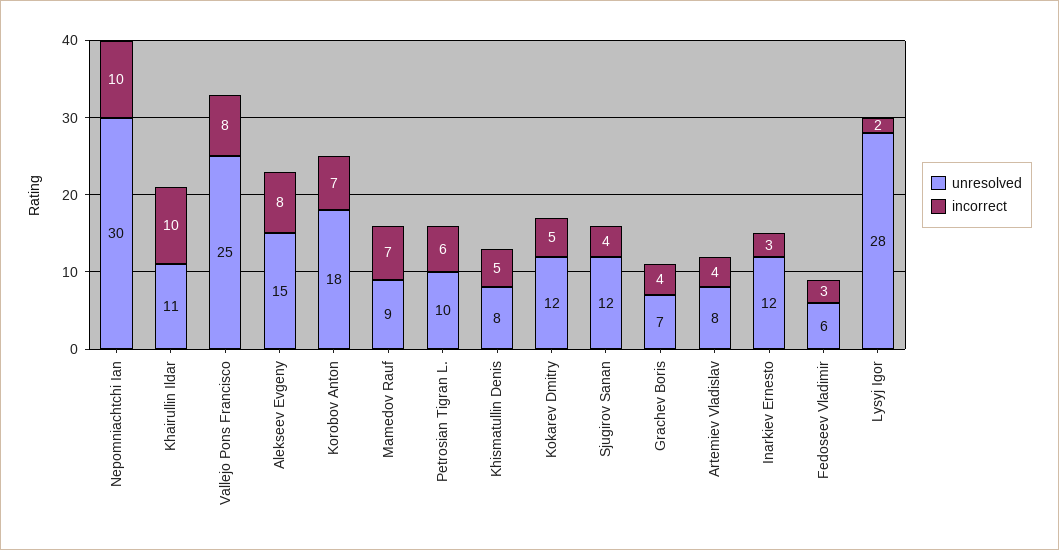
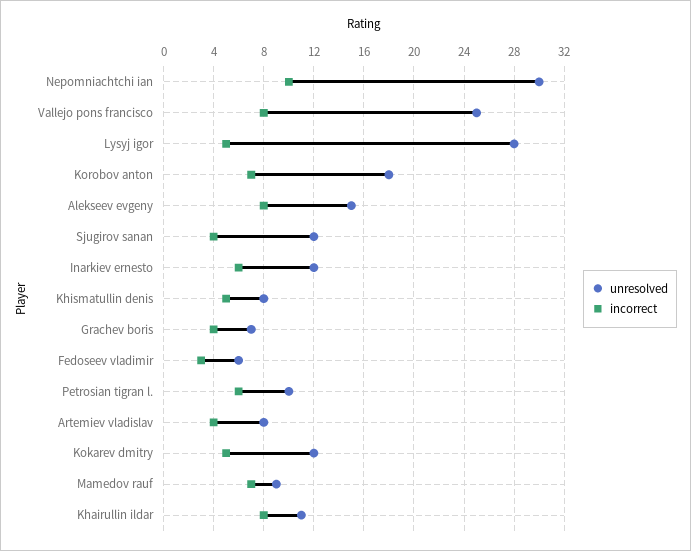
  {
    "unresolved": {
      "Nepomniachtchi Ian": 30,
      "Khairullin Ildar": 11,
      "Vallejo Pons Francisco": 25,
      "Alekseev Evgeny": 15,
      "Korobov Anton": 18,
      "Mamedov Rauf": 9,
      "Petrosian Tigran L.": 10,
      "Khismatullin Denis": 8,
      "Kokarev Dmitry": 12,
      "Sjugirov Sanan": 12,
      "Grachev Boris": 7,
      "Artemiev Vladislav": 8,
      "Inarkiev Ernesto": 12,
      "Fedoseev Vladimir": 6,
      "Lysyj Igor": 28
    },
    "incorrect": {
      "Nepomniachtchi Ian": 10,
-     "Khairullin Ildar": 10,
+     "Khairullin Ildar": 8,
      "Vallejo Pons Francisco": 8,
      "Alekseev Evgeny": 8,
      "Korobov Anton": 7,
      "Mamedov Rauf": 7,
      "Petrosian Tigran L.": 6,
      "Khismatullin Denis": 5,
      "Kokarev Dmitry": 5,
      "Sjugirov Sanan": 4,
      "Grachev Boris": 4,
      "Artemiev Vladislav": 4,
-     "Inarkiev Ernesto": 3,
+     "Inarkiev Ernesto": 6,
      "Fedoseev Vladimir": 3,
-     "Lysyj Igor": 2
+     "Lysyj Igor": 5
    }
  }

